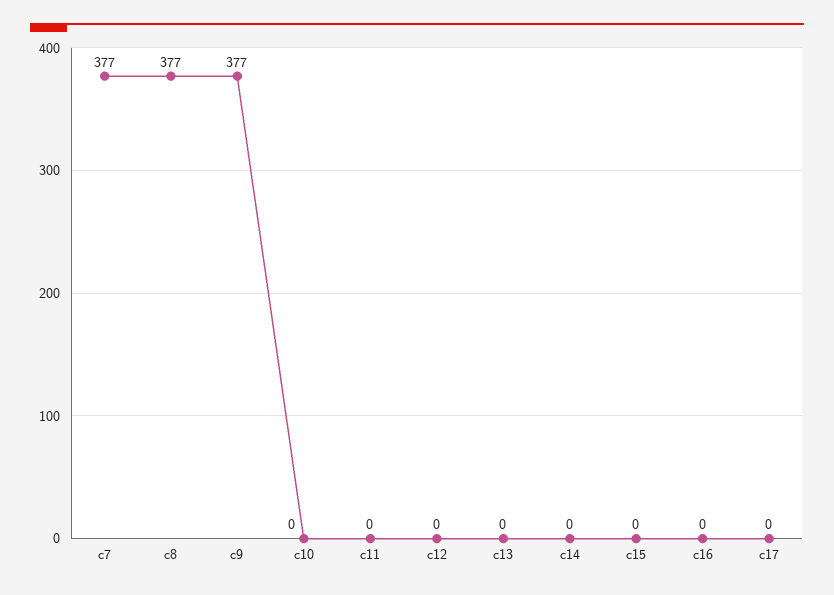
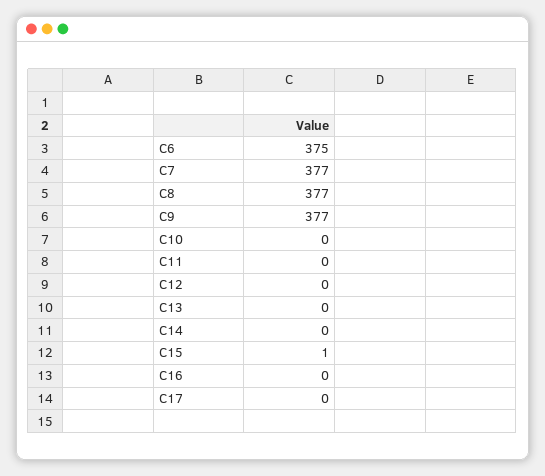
  {
    "c7": 377,
    "c8": 377,
    "c9": 377,
    "c10": 0,
    "c11": 0,
    "c12": 0,
    "c13": 0,
    "c14": 0,
-   "c15": 0,
+   "c15": 1,
    "c16": 0,
-   "c17": 0
+   "c17": 0,
+   "C6": 375
  }

